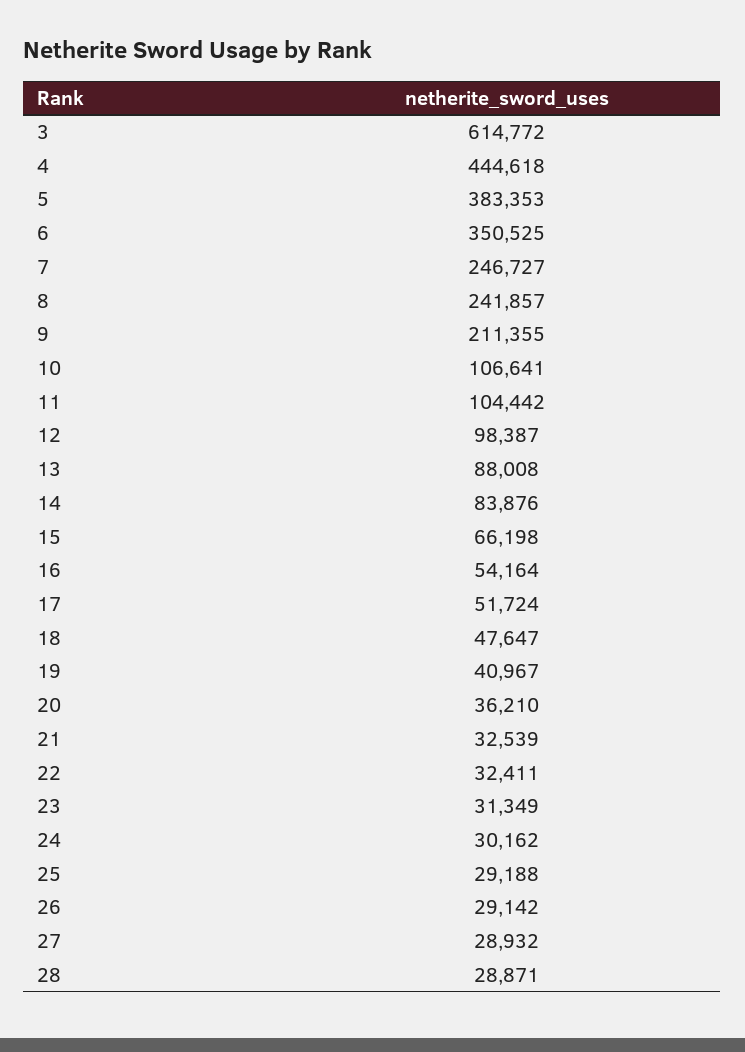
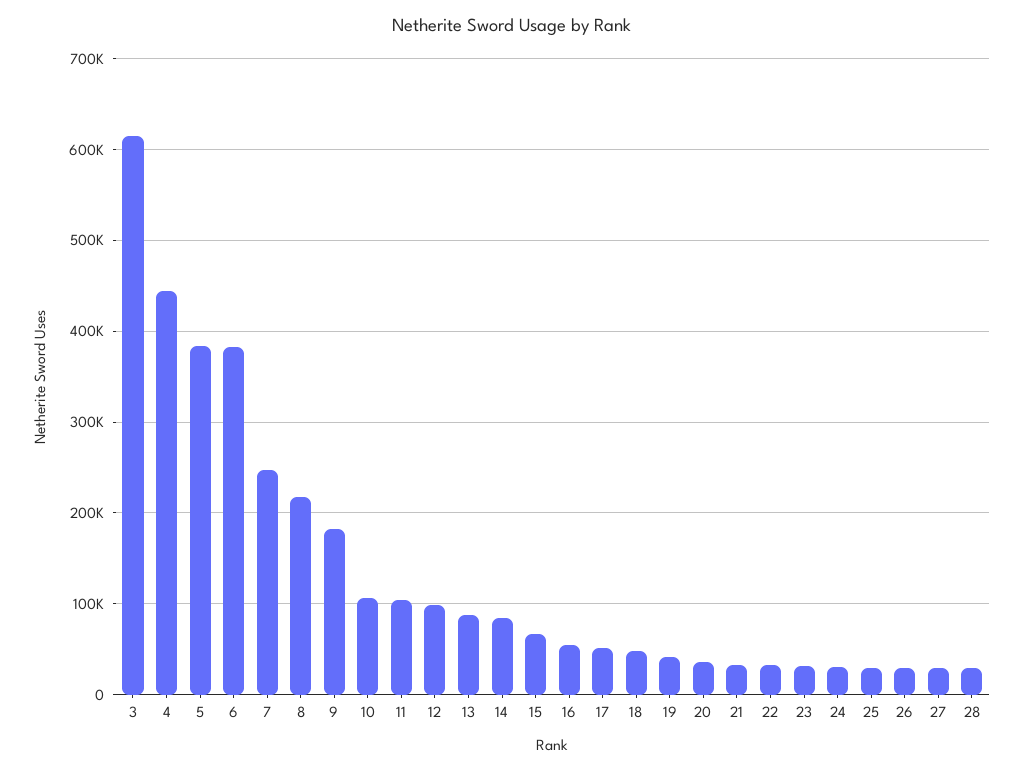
  {
    "3": 614772,
    "4": 444618,
    "5": 383353,
-   "6": 350525,
+   "6": 380000,
    "7": 246727,
-   "8": 241857,
+   "8": 220000,
-   "9": 211355,
+   "9": 180000,
    "10": 106641,
    "11": 104442,
    "12": 98387,
    "13": 88008,
    "14": 83876,
    "15": 66198,
    "16": 54164,
    "17": 51724,
    "18": 47647,
    "19": 40967,
    "20": 36210,
    "21": 32539,
    "22": 32411,
    "23": 31349,
    "24": 30162,
    "25": 29188,
    "26": 29142,
    "27": 28932,
    "28": 28871
  }

